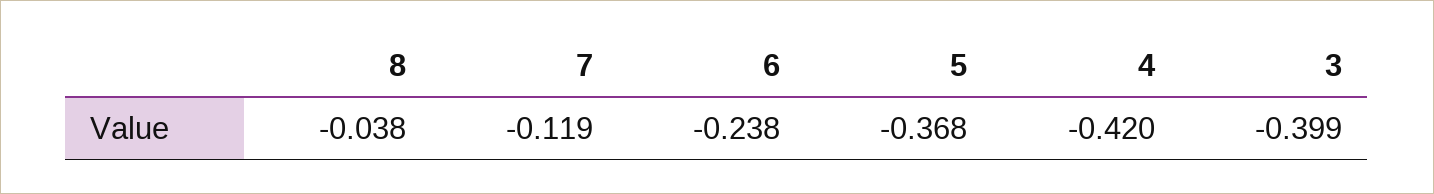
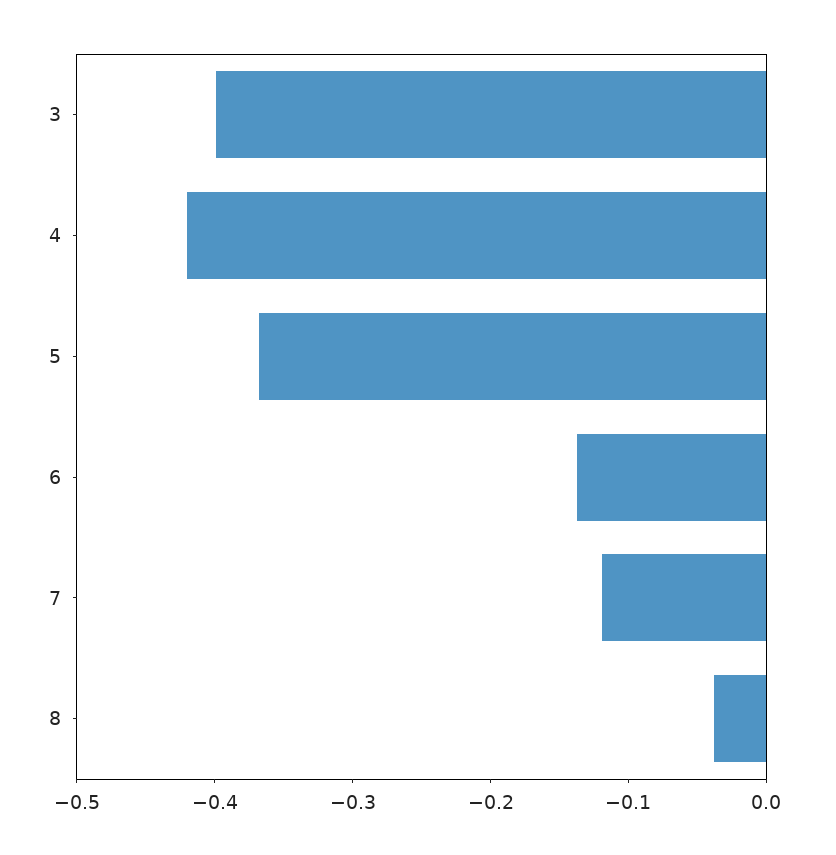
  {
    "8": -0.038,
    "7": -0.119,
-   "6": -0.238,
+   "6": -0.14,
    "5": -0.368,
    "4": -0.42,
    "3": -0.399
  }

